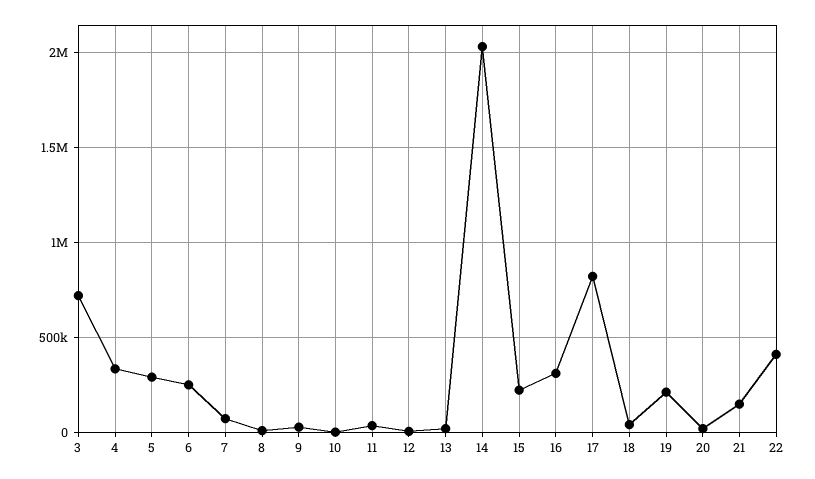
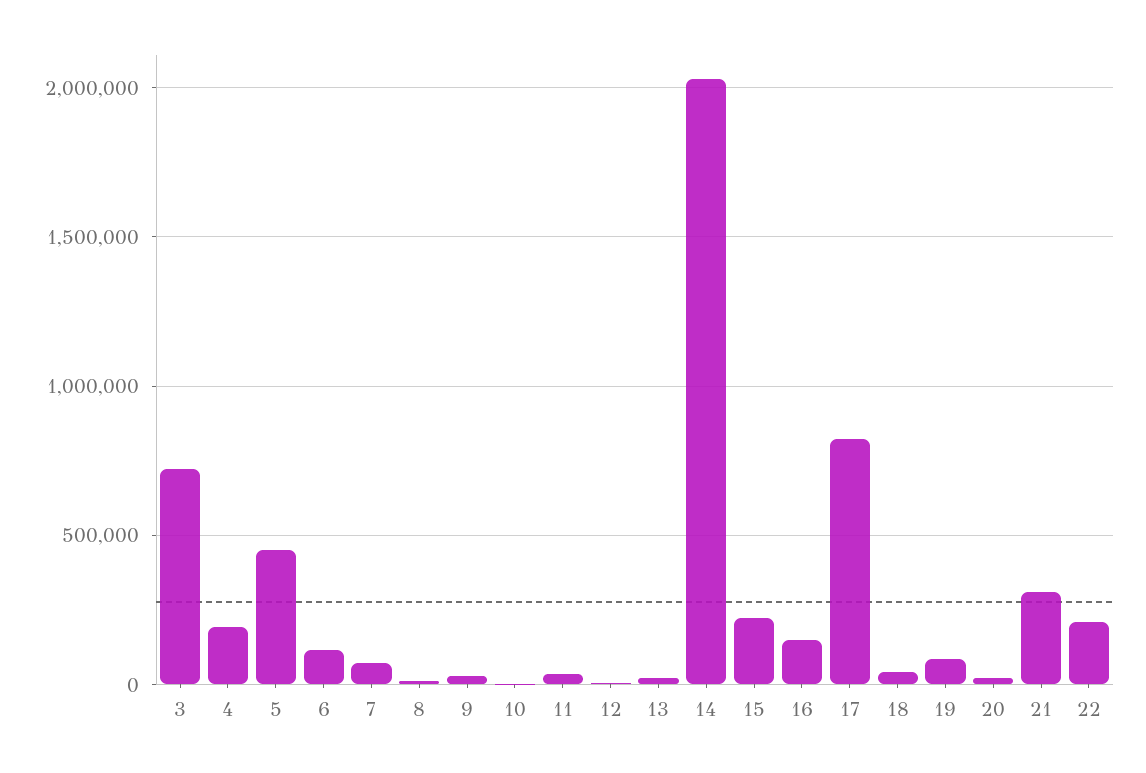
  {
    "3": 700000,
-   "4": 350000,
+   "4": 200000,
-   "5": 300000,
+   "5": 450000,
-   "6": 250000,
+   "6": 100000,
    "7": 50000,
    "8": 0,
    "9": 50000,
    "10": 0,
    "11": 50000,
    "12": 0,
    "13": 0,
    "14": 2050000,
    "15": 200000,
-   "16": 300000,
+   "16": 150000,
    "17": 800000,
    "18": 50000,
-   "19": 200000,
+   "19": 100000,
    "20": 0,
-   "21": 150000,
+   "21": 300000,
-   "22": 400000
+   "22": 200000
  }

